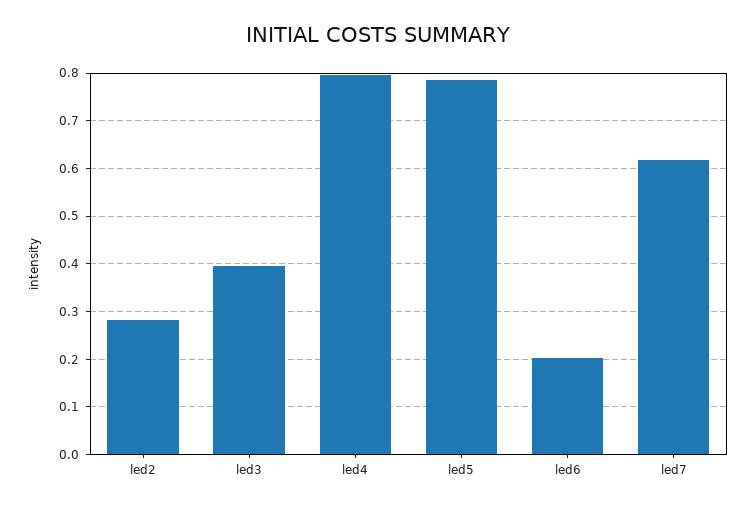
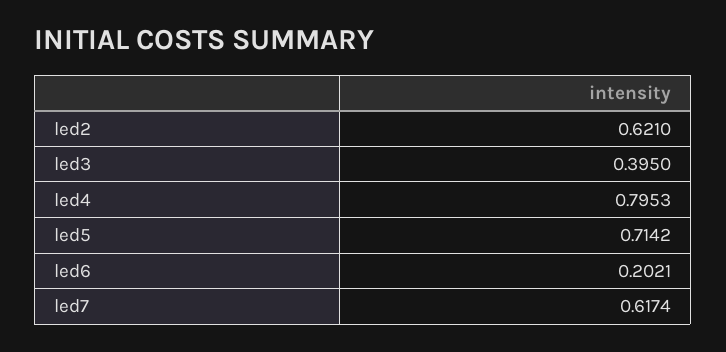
  {
-   "led2": 0.28,
+   "led2": 0.621,
    "led3": 0.395,
    "led4": 0.7953,
-   "led5": 0.78,
+   "led5": 0.7142,
    "led6": 0.2021,
    "led7": 0.6174
  }

